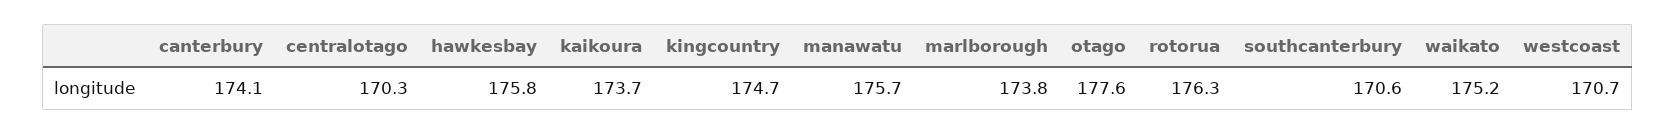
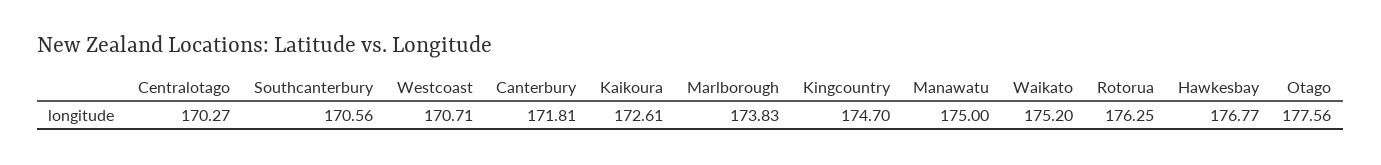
  {
-   "canterbury": 174.1,
+   "canterbury": 171.81,
    "centralotago": 170.27,
-   "hawkesbay": 175.8,
+   "hawkesbay": 176.77,
-   "kaikoura": 173.7,
+   "kaikoura": 172.61,
    "kingcountry": 174.7,
-   "manawatu": 175.7,
+   "manawatu": 175,
    "marlborough": 173.83,
    "otago": 177.56,
    "rotorua": 176.25,
    "southcanterbury": 170.56,
    "waikato": 175.2,
    "westcoast": 170.71
  }

